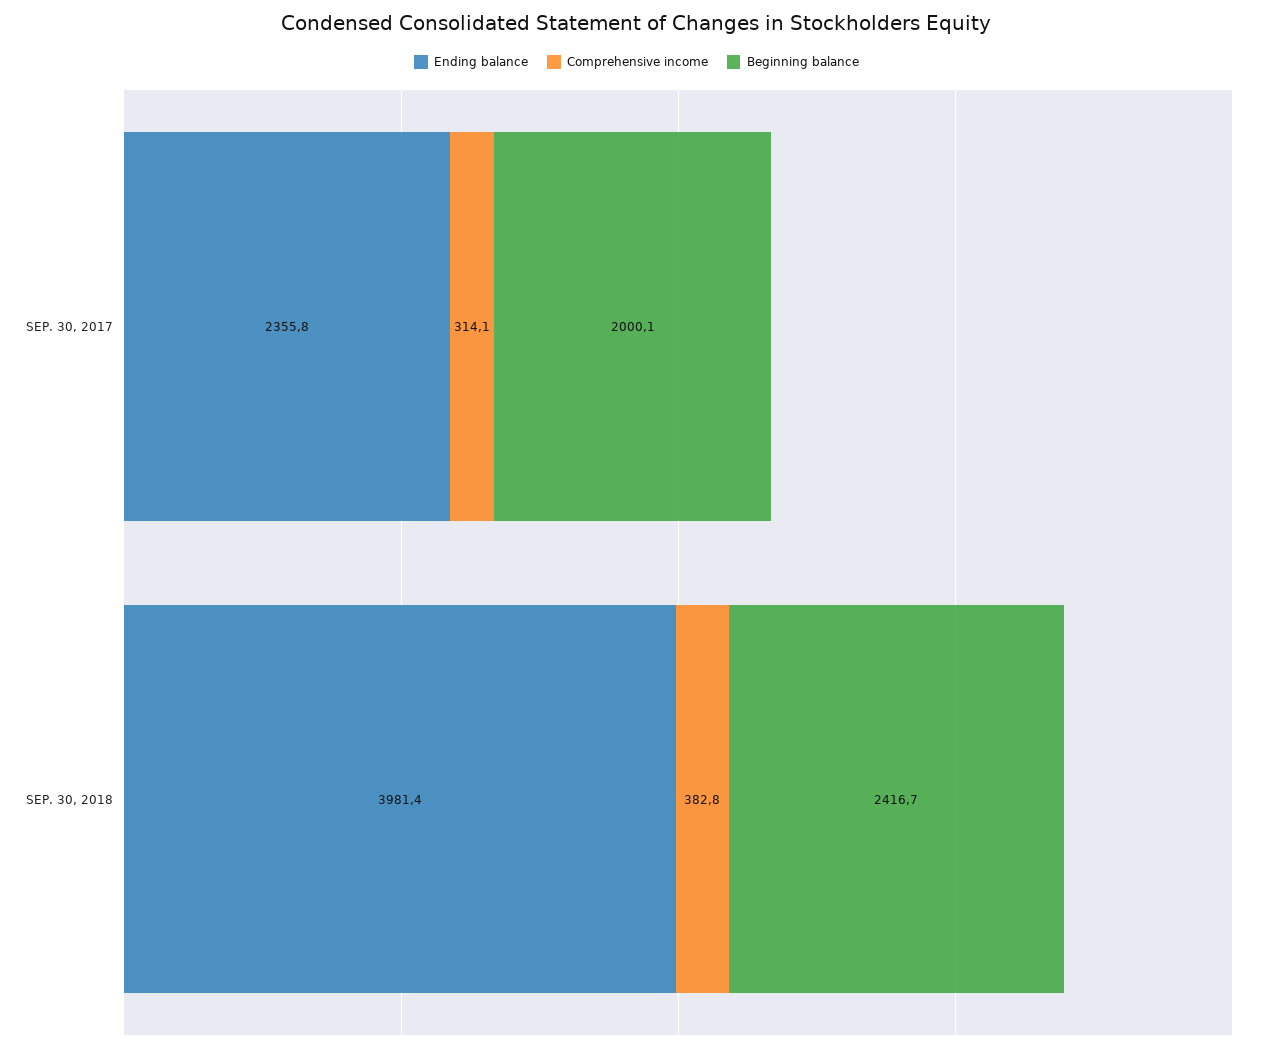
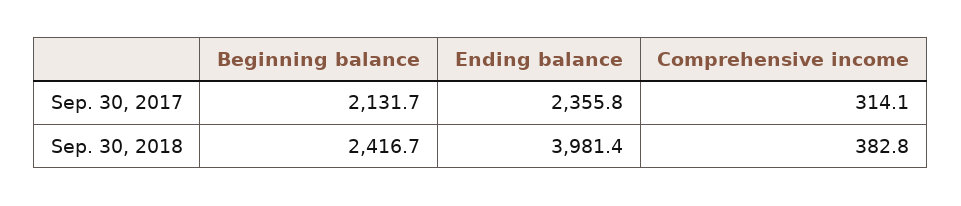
  {
    "Ending balance": {
      "SEP. 30, 2017": 2355.8,
      "SEP. 30, 2018": 3981.4
    },
    "Comprehensive income": {
      "SEP. 30, 2017": 314.1,
      "SEP. 30, 2018": 382.8
    },
    "Beginning balance": {
-     "SEP. 30, 2017": 2000.1,
+     "SEP. 30, 2017": 2131.7,
      "SEP. 30, 2018": 2416.7
    }
  }

